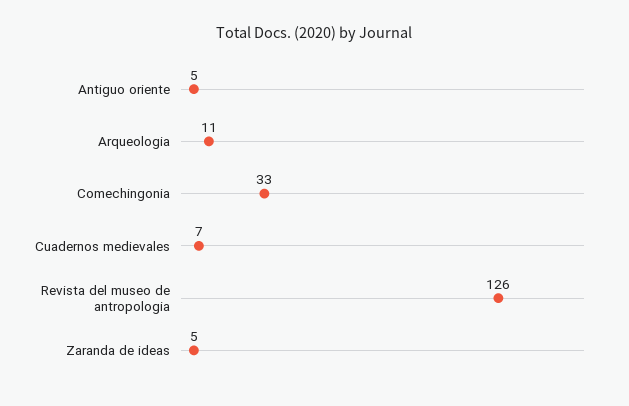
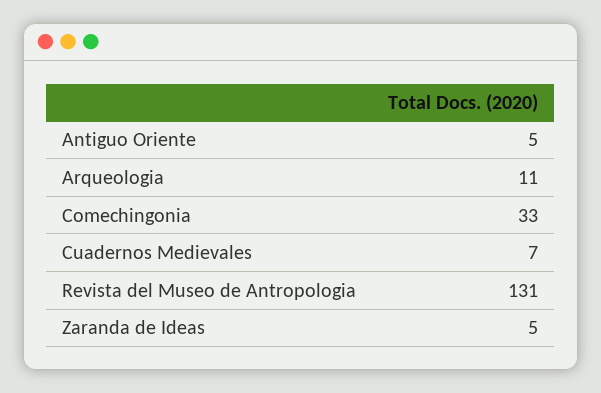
  {
    "Antiguo oriente": 5,
    "Arqueologia": 11,
    "Comechingonia": 33,
    "Cuadernos medievales": 7,
-   "Revista del museo de antropologia": 126,
+   "Revista del museo de antropologia": 131,
    "Zaranda de ideas": 5
  }

